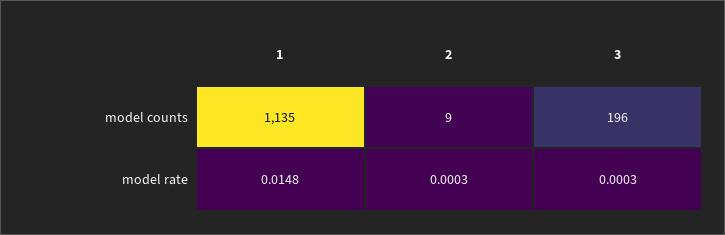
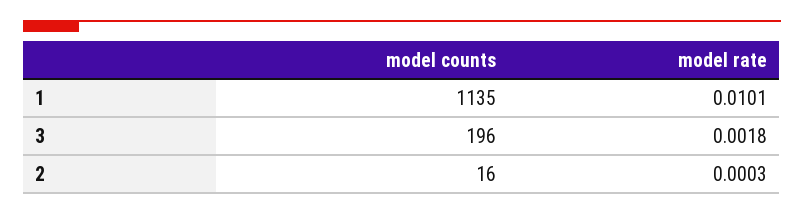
  {
    "1": {
      "model counts": 1135,
-     "model rate": 0.0148
+     "model rate": 0.0101
    },
    "2": {
-     "model counts": 9,
+     "model counts": 16,
      "model rate": 0.0003
    },
    "3": {
      "model counts": 196,
-     "model rate": 0.0003
+     "model rate": 0.0018
    }
  }

